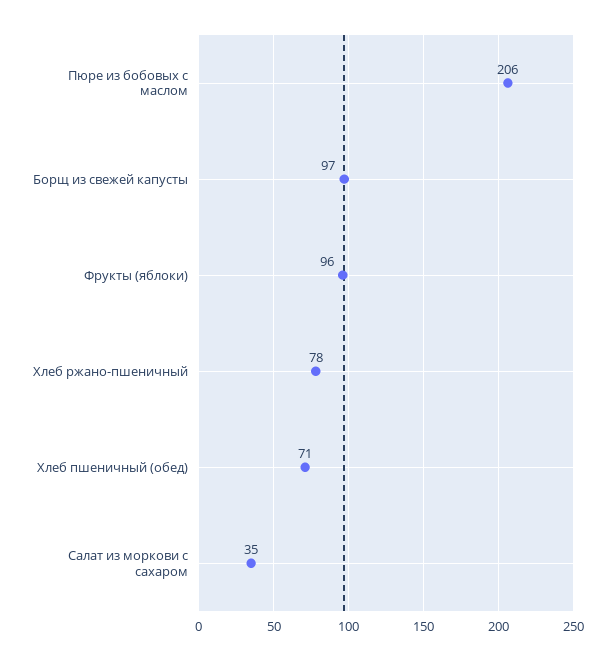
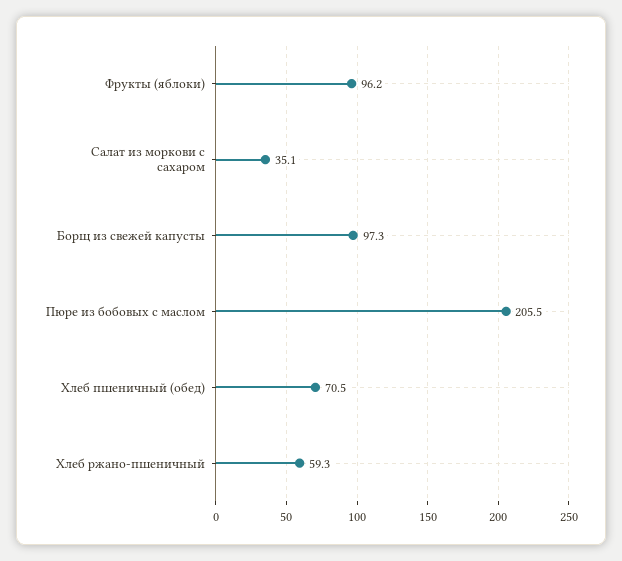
  {
    "Пюре из бобовых с маслом": 205.5,
    "Борщ из свежей капусты": 97.3,
    "Фрукты (яблоки)": 96.2,
-   "Хлеб ржано-пшеничный": 78,
+   "Хлеб ржано-пшеничный": 59.3,
    "Хлеб пшеничный (обед)": 70.5,
    "Салат из моркови с сахаром": 35.1
  }

